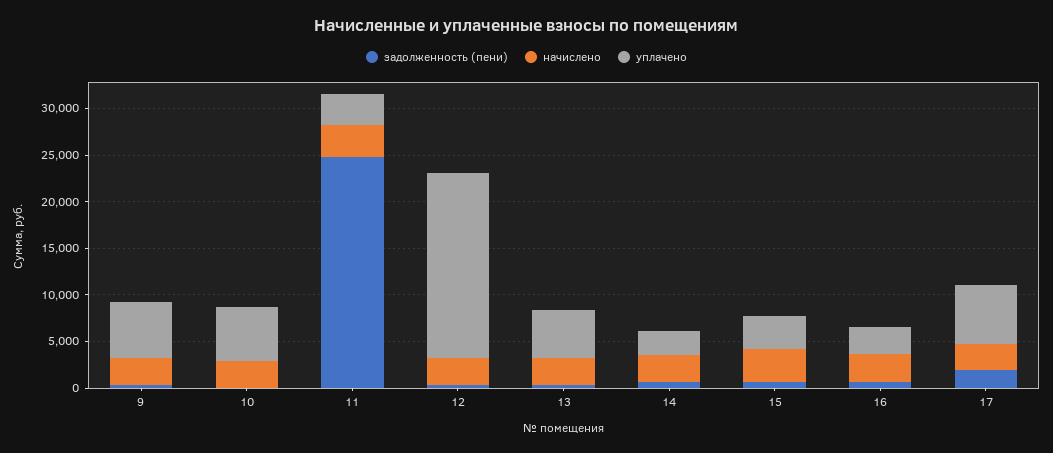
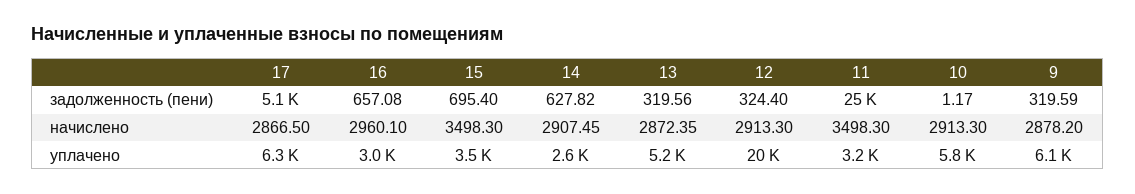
  {
    "задолженность (пени)": {
      "9": 319.59,
      "10": 1.17,
      "11": 25000,
      "12": 324.4,
      "13": 319.56,
      "14": 627.82,
      "15": 695.4,
      "16": 657.08,
-     "17": 2000
+     "17": 5100
    },
    "начислено": {
      "9": 2878.2,
      "10": 2913.3,
      "11": 3498.3,
      "12": 2913.3,
      "13": 2872.35,
      "14": 2907.45,
      "15": 3498.3,
      "16": 2960.1,
      "17": 2866.5
    },
    "уплачено": {
      "9": 6100,
      "10": 5800,
      "11": 3200,
      "12": 20000,
      "13": 5200,
      "14": 2600,
      "15": 3500,
      "16": 3000,
      "17": 6300
    }
  }

